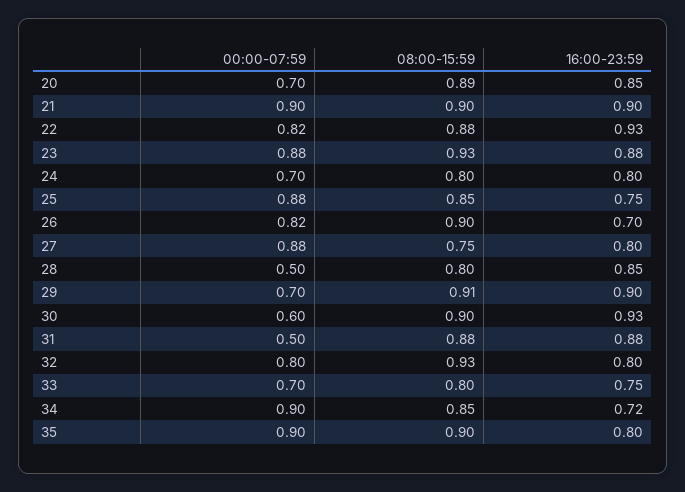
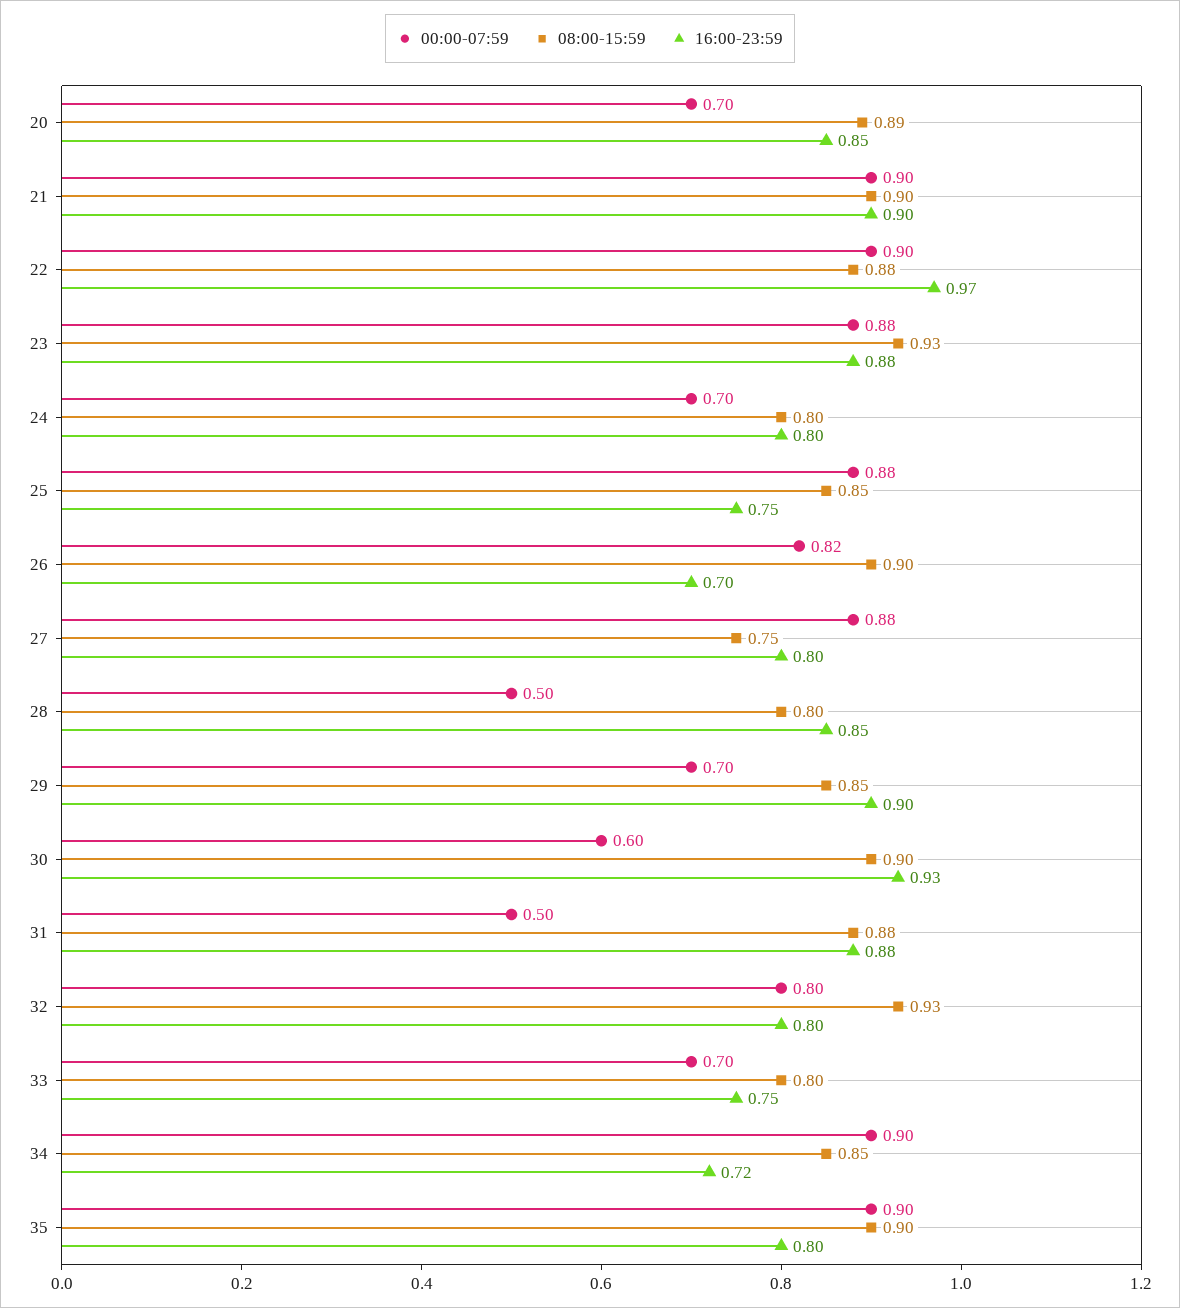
  {
    "00:00-07:59": {
      "20": 0.7,
      "21": 0.9,
-     "22": 0.82,
+     "22": 0.9,
      "23": 0.88,
      "24": 0.7,
      "25": 0.88,
      "26": 0.82,
      "27": 0.88,
      "28": 0.5,
      "29": 0.7,
      "30": 0.6,
      "31": 0.5,
      "32": 0.8,
      "33": 0.7,
      "34": 0.9,
      "35": 0.9
    },
    "08:00-15:59": {
      "20": 0.89,
      "21": 0.9,
      "22": 0.88,
      "23": 0.93,
      "24": 0.8,
      "25": 0.85,
      "26": 0.9,
      "27": 0.75,
      "28": 0.8,
-     "29": 0.91,
+     "29": 0.85,
      "30": 0.9,
      "31": 0.88,
      "32": 0.93,
      "33": 0.8,
      "34": 0.85,
      "35": 0.9
    },
    "16:00-23:59": {
      "20": 0.85,
      "21": 0.9,
-     "22": 0.93,
+     "22": 0.97,
      "23": 0.88,
      "24": 0.8,
      "25": 0.75,
      "26": 0.7,
      "27": 0.8,
      "28": 0.85,
      "29": 0.9,
      "30": 0.93,
      "31": 0.88,
      "32": 0.8,
      "33": 0.75,
      "34": 0.72,
      "35": 0.8
    }
  }

